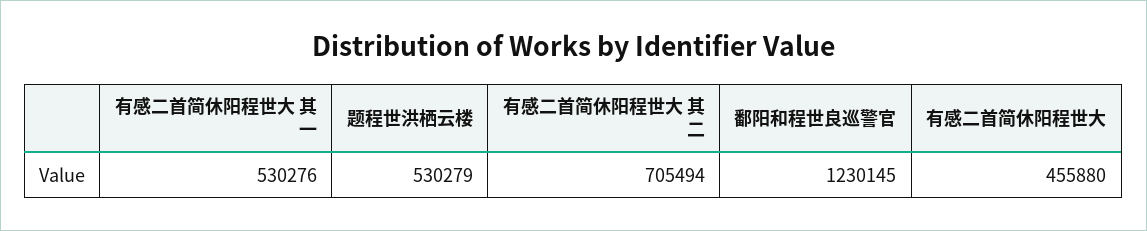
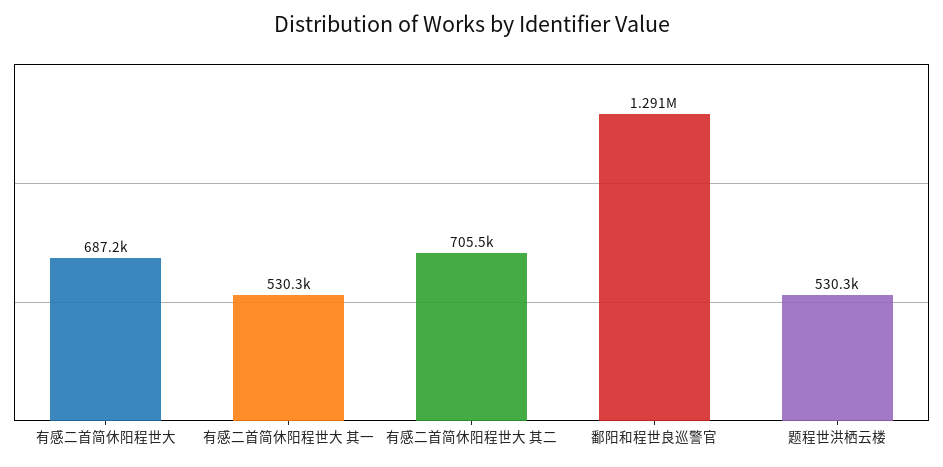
  {
    "有感二首简休阳程世大 其一": 530276,
    "题程世洪栖云楼": 530279,
    "有感二首简休阳程世大 其二": 705494,
-   "鄱阳和程世良巡警官": 1230145,
+   "鄱阳和程世良巡警官": 1291000,
-   "有感二首简休阳程世大": 455880
+   "有感二首简休阳程世大": 687200
  }

